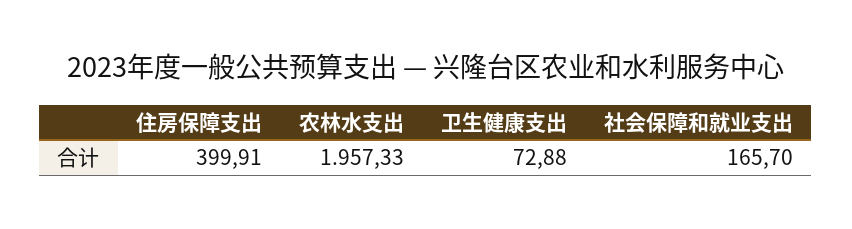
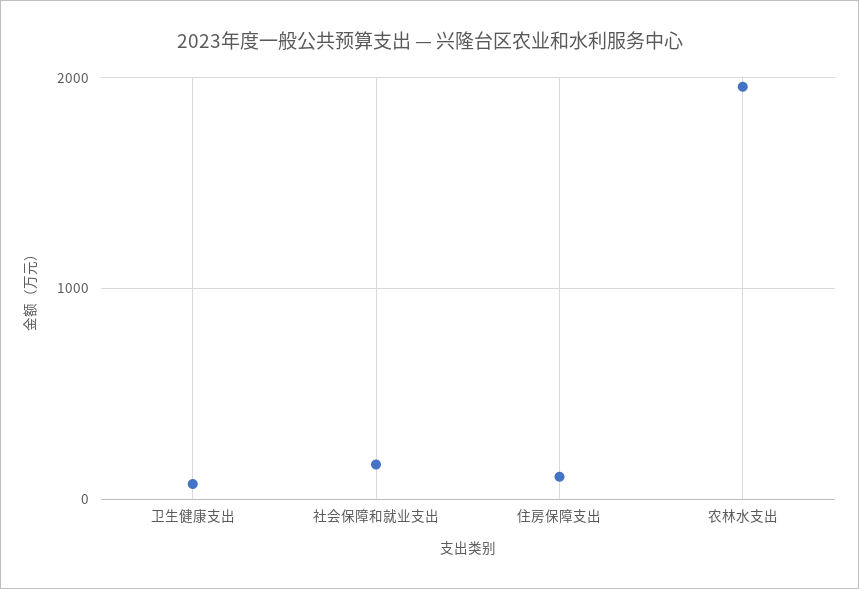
  {
-   "住房保障支出": 399.91,
+   "住房保障支出": 100,
    "农林水支出": 1957.33,
    "卫生健康支出": 72.88,
    "社会保障和就业支出": 165.7
  }

